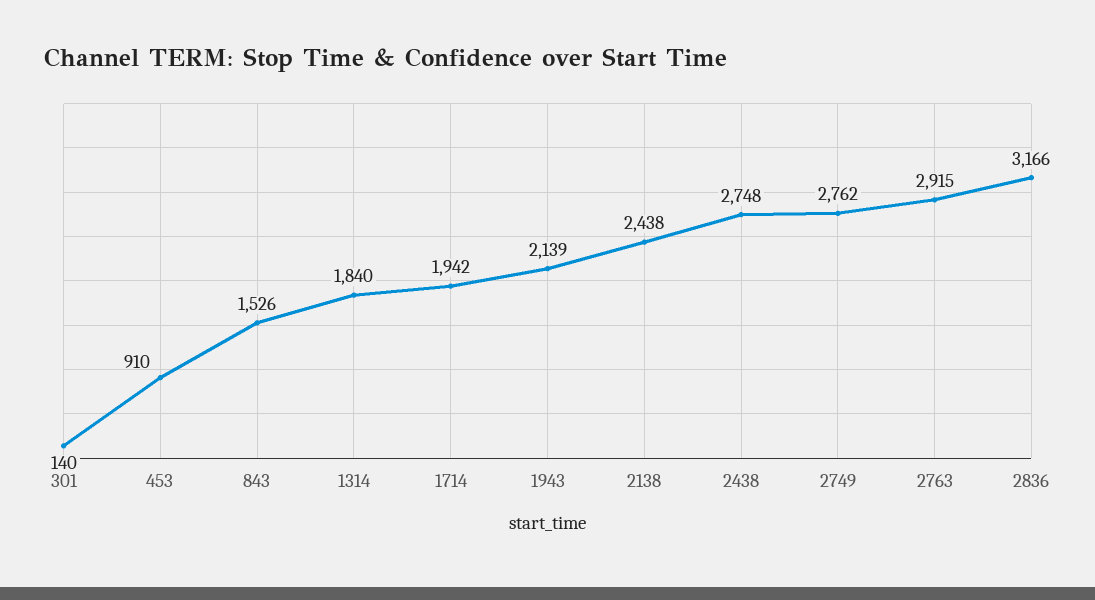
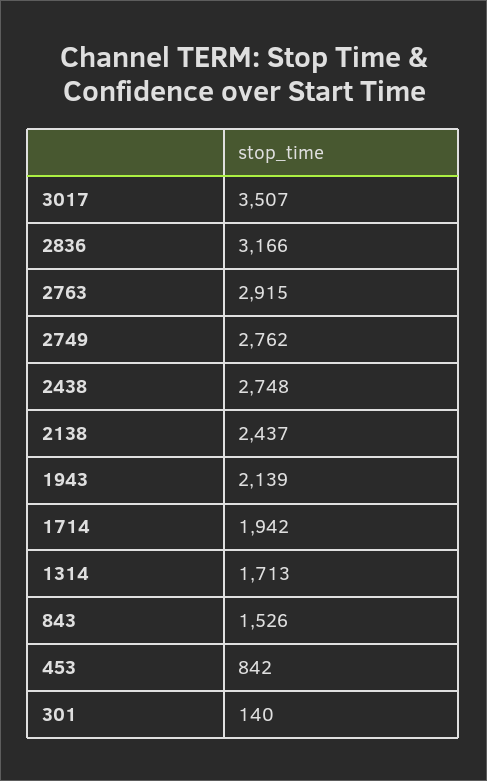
  {
    "301": 140,
-   "453": 910,
+   "453": 842,
    "843": 1526,
-   "1314": 1840,
+   "1314": 1713,
    "1714": 1942,
    "1943": 2139,
-   "2138": 2438,
+   "2138": 2437,
    "2438": 2748,
    "2749": 2762,
    "2763": 2915,
-   "2836": 3166
+   "2836": 3166,
+   "3017": 3507
  }

